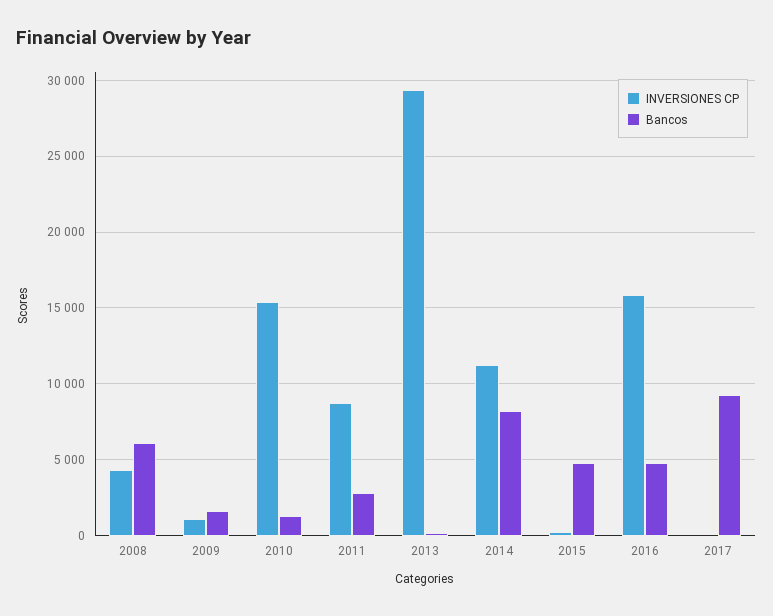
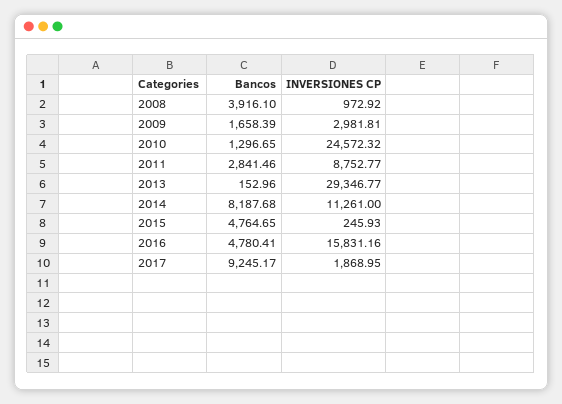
  {
    "INVERSIONES CP": {
-     "2008": 4500,
+     "2008": 972.92,
-     "2009": 1000,
+     "2009": 2981.81,
-     "2010": 15500,
+     "2010": 24572.32,
      "2011": 8752.77,
      "2013": 29346.77,
      "2014": 11261,
      "2015": 245.93,
      "2016": 15831.16,
-     "2017": 0
+     "2017": 1868.95
    },
    "Bancos": {
-     "2008": 6000,
+     "2008": 3916.1,
      "2009": 1658.39,
      "2010": 1296.65,
      "2011": 2841.46,
      "2013": 152.96,
      "2014": 8187.68,
      "2015": 4764.65,
      "2016": 4780.41,
      "2017": 9245.17
    }
  }

